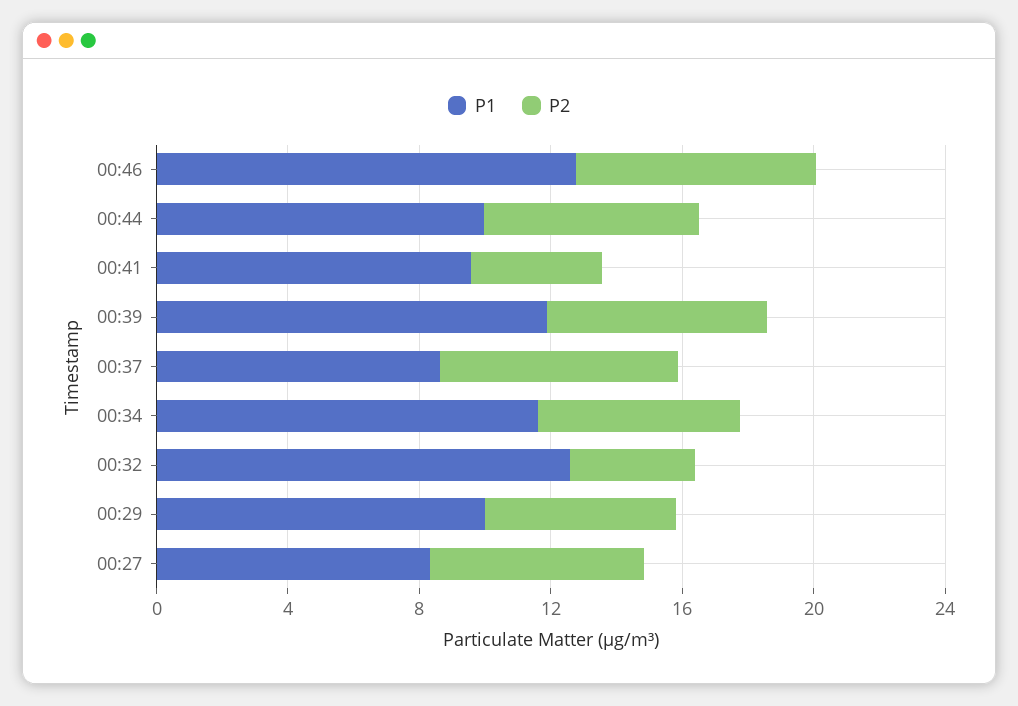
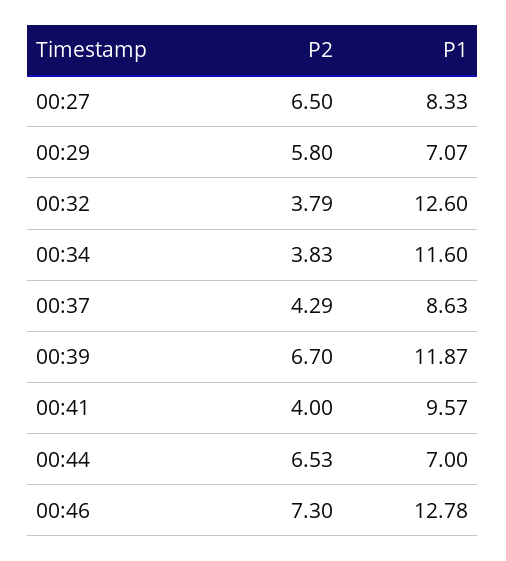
  {
    "P1": {
      "00:46": 12.78,
-     "00:44": 10,
+     "00:44": 7,
      "00:41": 9.57,
      "00:39": 11.87,
      "00:37": 8.63,
      "00:34": 11.6,
      "00:32": 12.6,
-     "00:29": 10,
+     "00:29": 7.07,
      "00:27": 8.33
    },
    "P2": {
      "00:46": 7.3,
      "00:44": 6.53,
      "00:41": 4,
      "00:39": 6.7,
-     "00:37": 7,
+     "00:37": 4.29,
-     "00:34": 6,
+     "00:34": 3.83,
      "00:32": 3.79,
      "00:29": 5.8,
      "00:27": 6.5
    }
  }

